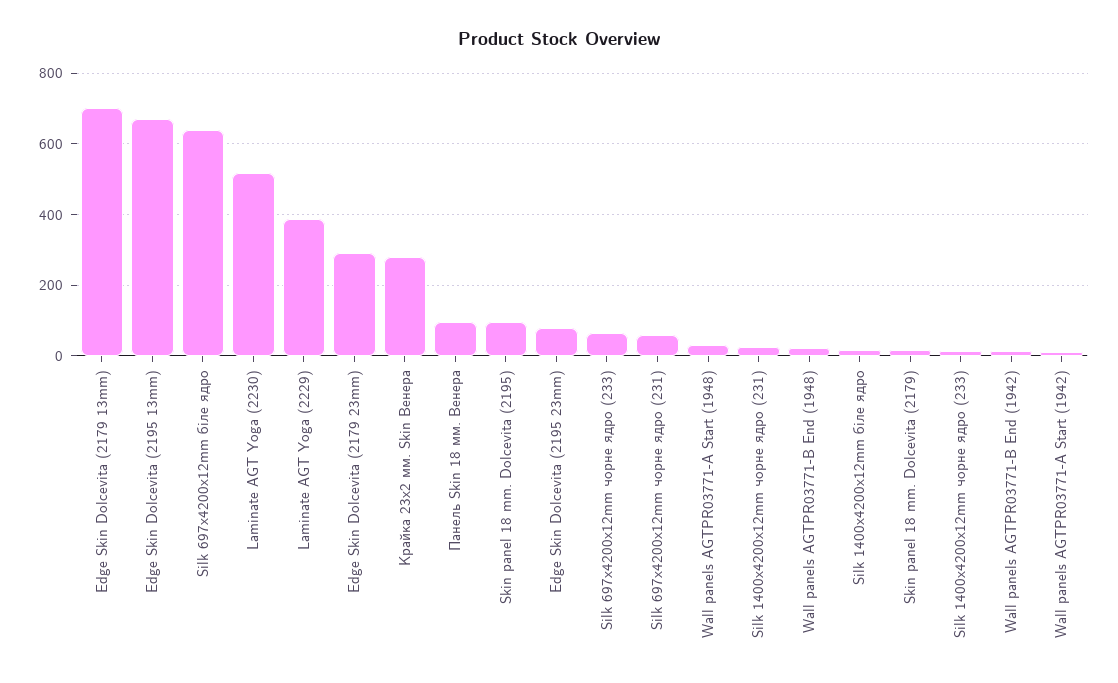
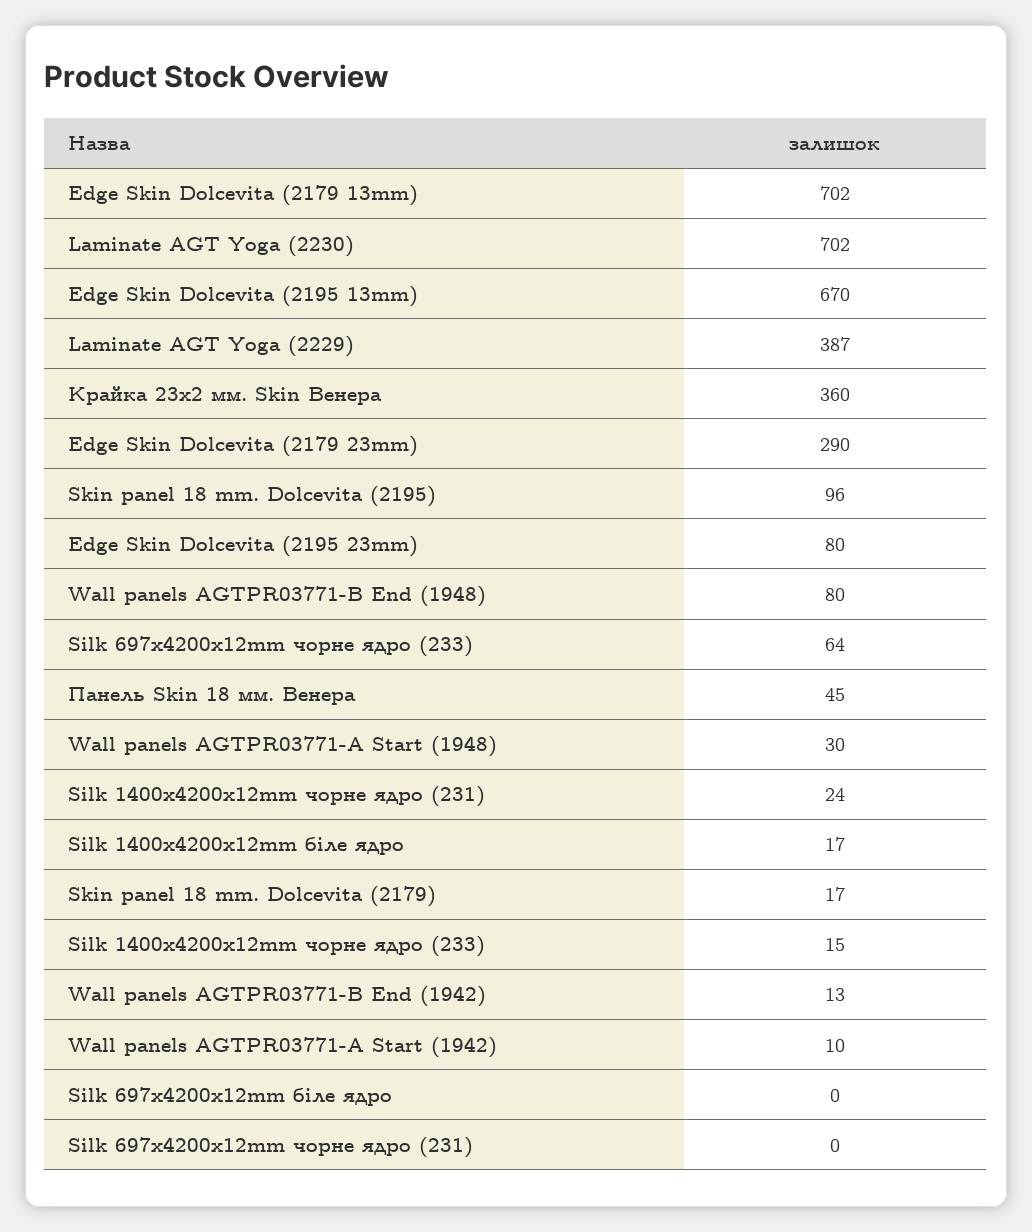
  {
    "Edge Skin Dolcevita (2179 13mm)": 702,
    "Edge Skin Dolcevita (2195 13mm)": 670,
-   "Silk 697x4200x12mm біле ядро": 640,
+   "Silk 697x4200x12mm біле ядро": 0,
-   "Laminate AGT Yoga (2230)": 520,
+   "Laminate AGT Yoga (2230)": 702,
    "Laminate AGT Yoga (2229)": 387,
    "Edge Skin Dolcevita (2179 23mm)": 290,
-   "Крайка 23x2 мм. Skin Венера": 280,
+   "Крайка 23x2 мм. Skin Венера": 360,
-   "Панель Skin 18 мм. Венера": 100,
+   "Панель Skin 18 мм. Венера": 45,
    "Skin panel 18 mm. Dolcevita (2195)": 96,
    "Edge Skin Dolcevita (2195 23mm)": 80,
    "Silk 697x4200x12mm чорне ядро (233)": 64,
-   "Silk 697x4200x12mm чорне ядро (231)": 60,
+   "Silk 697x4200x12mm чорне ядро (231)": 0,
    "Wall panels AGTPR03771-А Start (1948)": 30,
    "Silk 1400x4200x12mm чорне ядро (231)": 24,
-   "Wall panels AGTPR03771-B End (1948)": 20,
+   "Wall panels AGTPR03771-B End (1948)": 80,
    "Silk 1400x4200x12mm біле ядро": 17,
    "Skin panel 18 mm. Dolcevita (2179)": 17,
    "Silk 1400x4200x12mm чорне ядро (233)": 15,
    "Wall panels AGTPR03771-B End (1942)": 13,
    "Wall panels AGTPR03771-А Start (1942)": 10
  }

